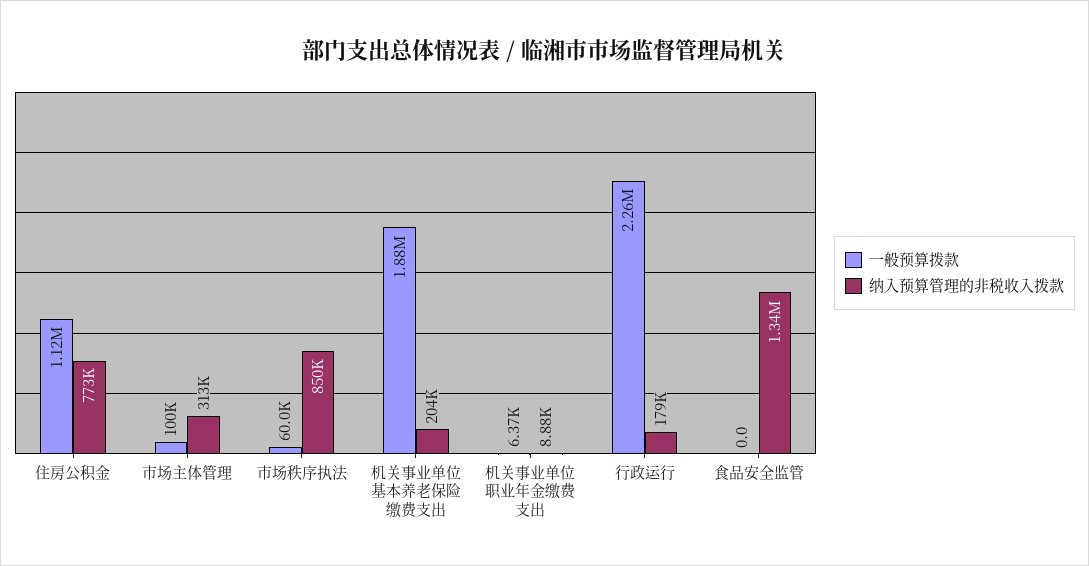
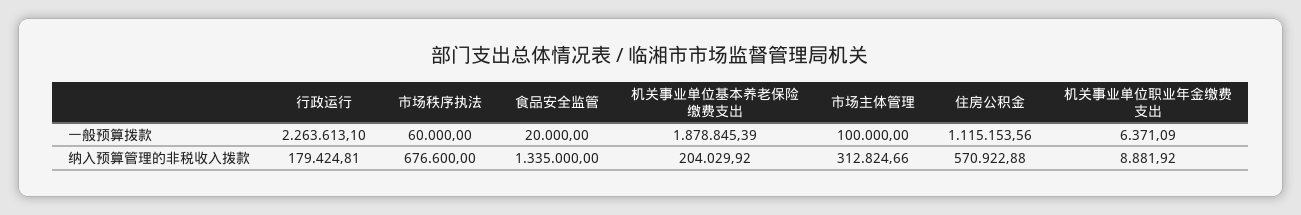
  {
    "一般预算拨款": {
      "住房公积金": 1115153.56,
      "市场主体管理": 100000,
      "市场秩序执法": 60000,
      "机关事业单位基本养老保险缴费支出": 1878845.39,
      "机关事业单位职业年金缴费支出": 6371.09,
      "行政运行": 2263613.1,
-     "食品安全监管": 0
+     "食品安全监管": 20000
    },
    "纳入预算管理的非税收入拨款": {
-     "住房公积金": 773000,
+     "住房公积金": 570922.88,
      "市场主体管理": 312824.66,
-     "市场秩序执法": 850000,
+     "市场秩序执法": 676600,
      "机关事业单位基本养老保险缴费支出": 204029.92,
      "机关事业单位职业年金缴费支出": 8881.92,
      "行政运行": 179424.81,
      "食品安全监管": 1335000
    }
  }

